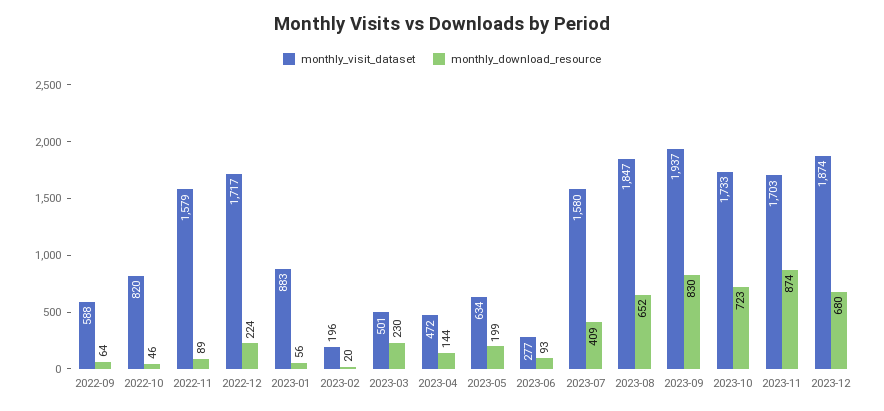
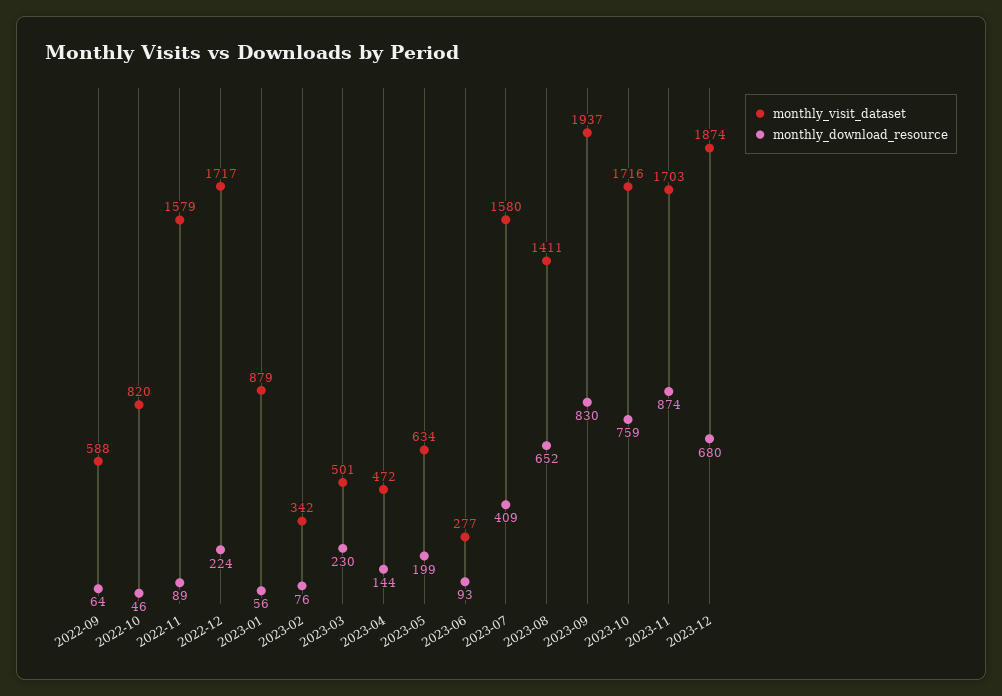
  {
    "monthly_visit_dataset": {
      "2022-09": 588,
      "2022-10": 820,
      "2022-11": 1579,
      "2022-12": 1717,
-     "2023-01": 883,
+     "2023-01": 879,
-     "2023-02": 196,
+     "2023-02": 342,
      "2023-03": 501,
      "2023-04": 472,
      "2023-05": 634,
      "2023-06": 277,
      "2023-07": 1580,
-     "2023-08": 1847,
+     "2023-08": 1411,
      "2023-09": 1937,
-     "2023-10": 1733,
+     "2023-10": 1716,
      "2023-11": 1703,
      "2023-12": 1874
    },
    "monthly_download_resource": {
      "2022-09": 64,
      "2022-10": 46,
      "2022-11": 89,
      "2022-12": 224,
      "2023-01": 56,
-     "2023-02": 20,
+     "2023-02": 76,
      "2023-03": 230,
      "2023-04": 144,
      "2023-05": 199,
      "2023-06": 93,
      "2023-07": 409,
      "2023-08": 652,
      "2023-09": 830,
-     "2023-10": 723,
+     "2023-10": 759,
      "2023-11": 874,
      "2023-12": 680
    }
  }

